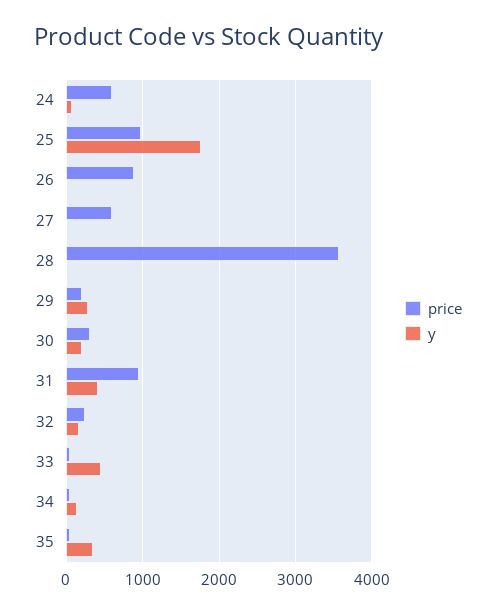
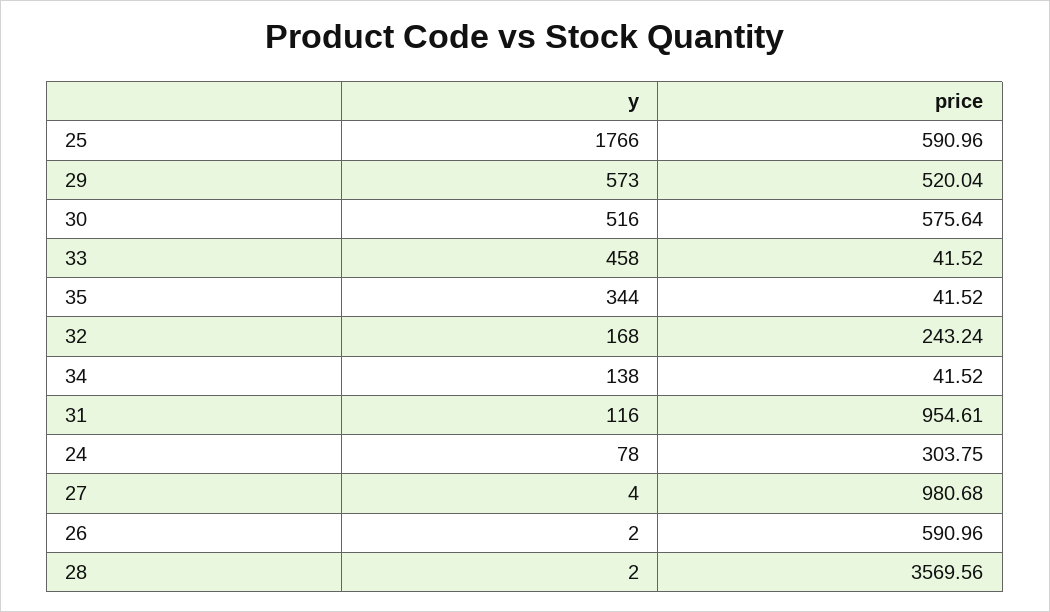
  {
    "price": {
-     "24": 600,
+     "24": 303.75,
-     "25": 1000,
+     "25": 590.96,
-     "26": 900,
+     "26": 590.96,
-     "27": 600,
+     "27": 980.68,
      "28": 3569.56,
-     "29": 200,
+     "29": 520.04,
-     "30": 300,
+     "30": 575.64,
      "31": 954.61,
      "32": 243.24,
      "33": 41.52,
      "34": 41.52,
      "35": 41.52
    },
    "y": {
      "24": 78,
      "25": 1766,
      "26": 2,
      "27": 4,
      "28": 2,
-     "29": 300,
+     "29": 573,
-     "30": 200,
+     "30": 516,
-     "31": 400,
+     "31": 116,
      "32": 168,
      "33": 458,
      "34": 138,
      "35": 344
    }
  }

